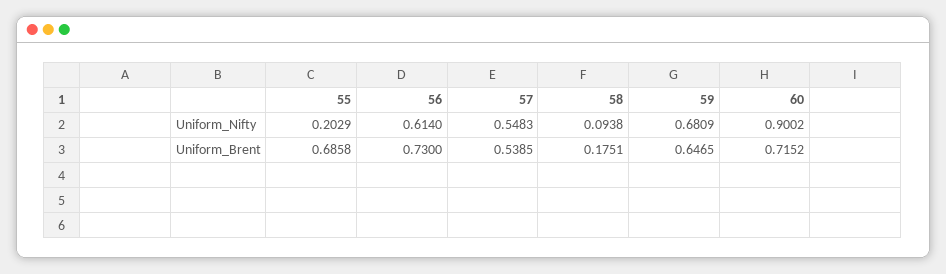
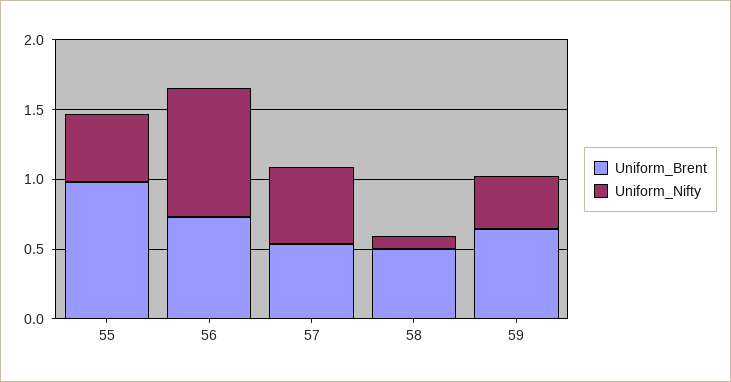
  {
    "Uniform_Nifty": {
-     "55": 0.2029,
+     "55": 0.5,
-     "56": 0.614,
+     "56": 0.9,
      "57": 0.5483,
      "58": 0.0938,
-     "59": 0.6809,
+     "59": 0.4
-     "60": 0.9002
    },
    "Uniform_Brent": {
-     "55": 0.6858,
+     "55": 1,
      "56": 0.73,
      "57": 0.5385,
-     "58": 0.1751,
+     "58": 0.5,
-     "59": 0.6465,
+     "59": 0.6465
-     "60": 0.7152
    }
  }

